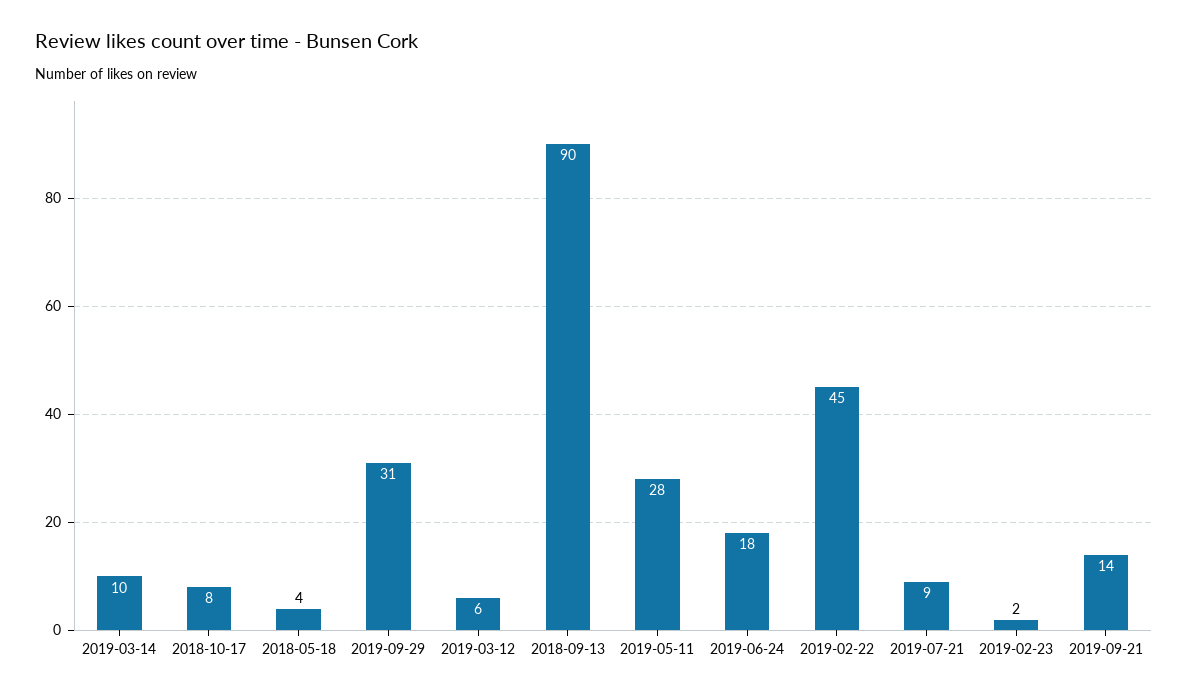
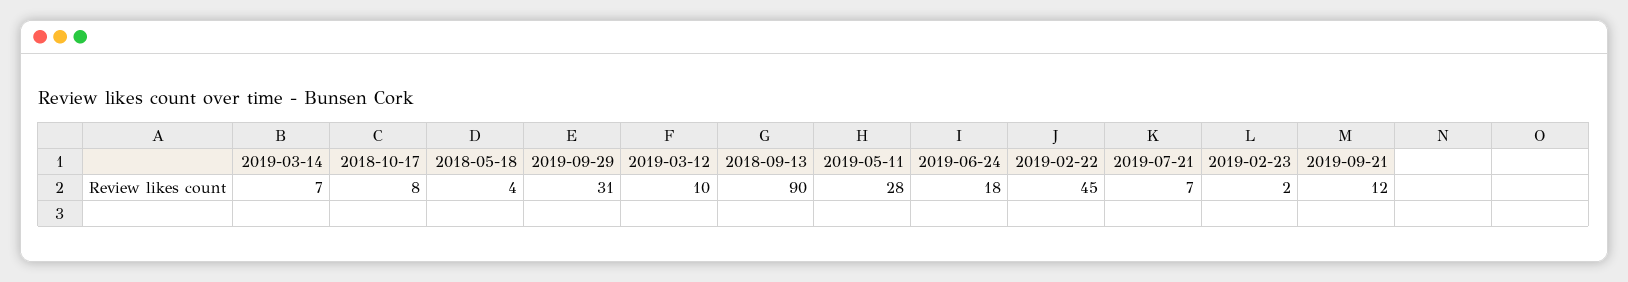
  {
-   "2019-03-14": 10,
+   "2019-03-14": 7,
    "2018-10-17": 8,
    "2018-05-18": 4,
    "2019-09-29": 31,
-   "2019-03-12": 6,
+   "2019-03-12": 10,
    "2018-09-13": 90,
    "2019-05-11": 28,
    "2019-06-24": 18,
    "2019-02-22": 45,
-   "2019-07-21": 9,
+   "2019-07-21": 7,
    "2019-02-23": 2,
-   "2019-09-21": 14
+   "2019-09-21": 12
  }

